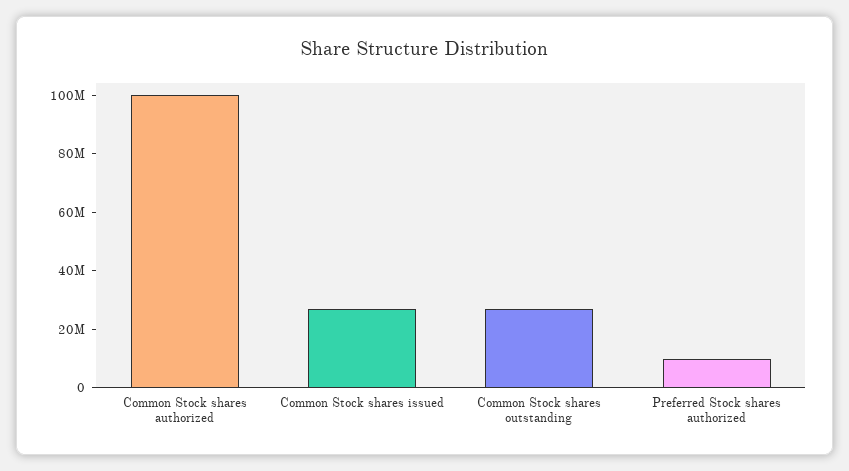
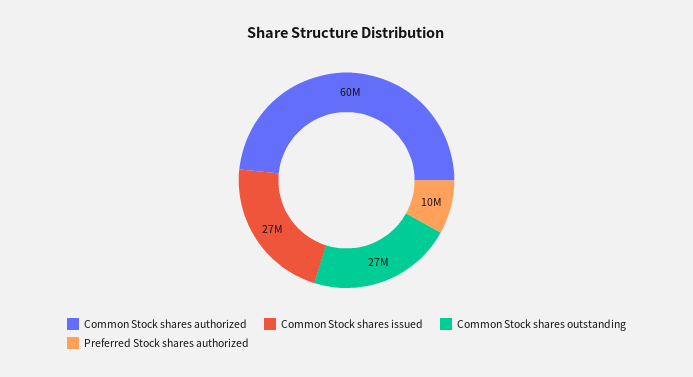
  {
-   "Common Stock shares authorized": 100000000,
+   "Common Stock shares authorized": 60000000,
    "Common Stock shares issued": 27000000,
    "Common Stock shares outstanding": 27000000,
    "Preferred Stock shares authorized": 10000000
  }

